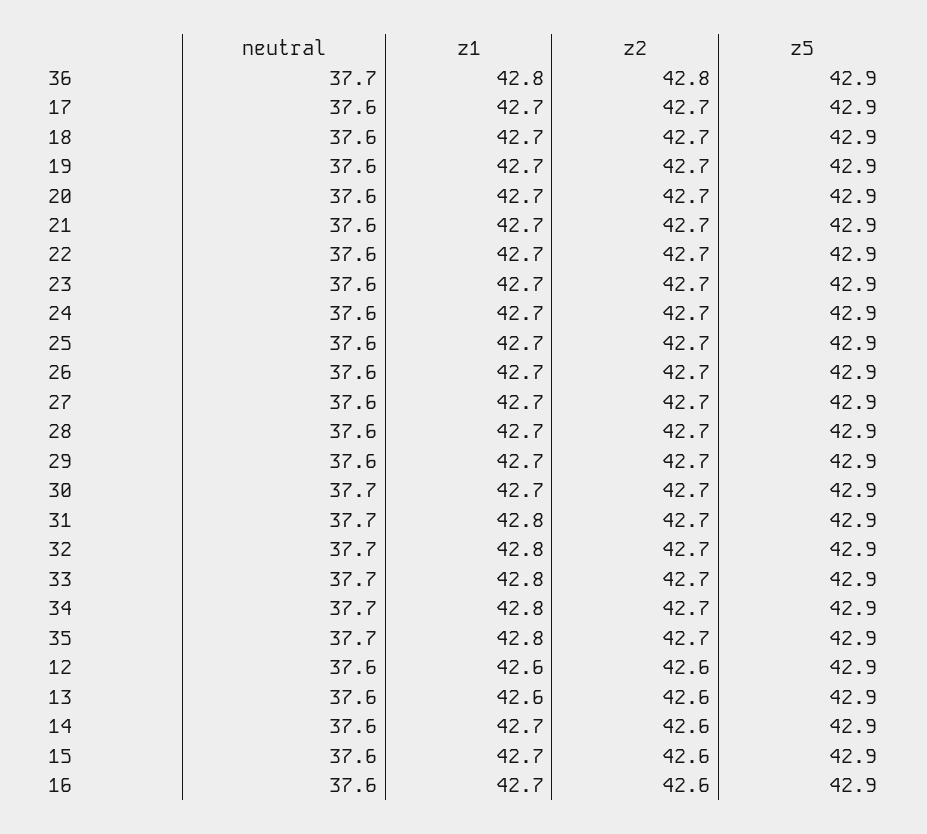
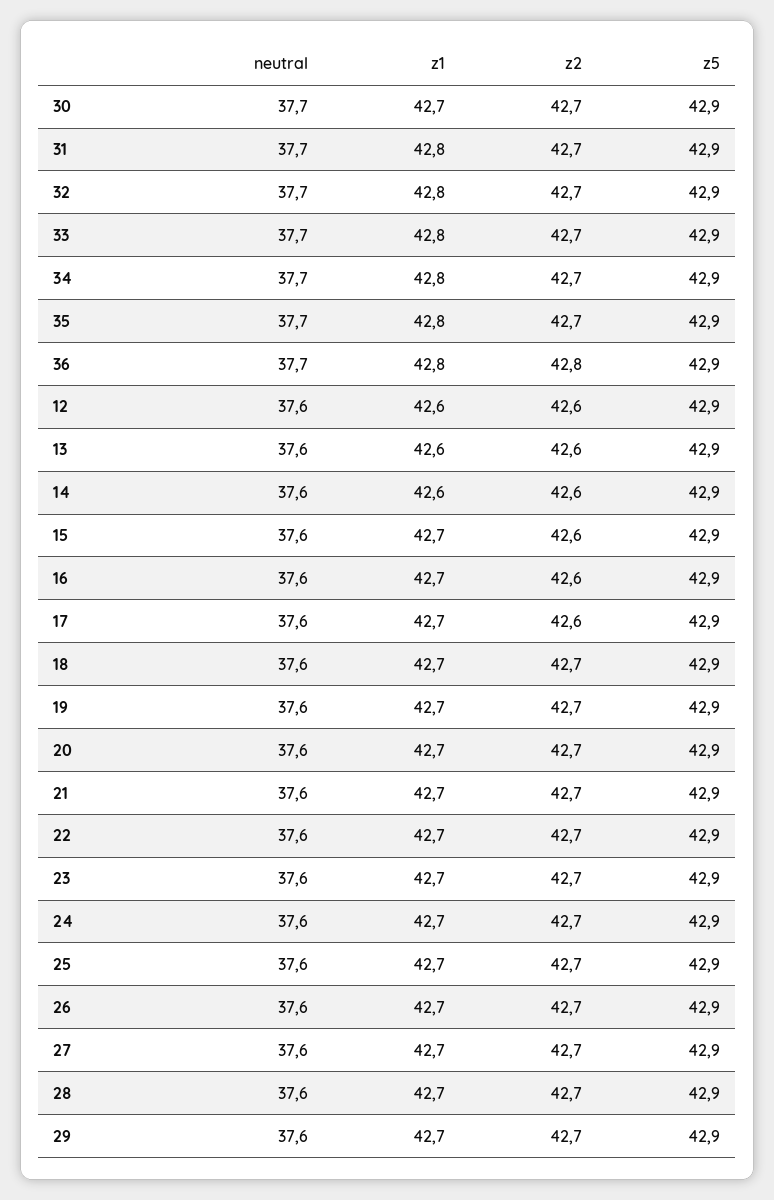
  {
    "neutral": {
      "36": 37.7,
      "17": 37.6,
      "18": 37.6,
      "19": 37.6,
      "20": 37.6,
      "21": 37.6,
      "22": 37.6,
      "23": 37.6,
      "24": 37.6,
      "25": 37.6,
      "26": 37.6,
      "27": 37.6,
      "28": 37.6,
      "29": 37.6,
      "30": 37.7,
      "31": 37.7,
      "32": 37.7,
      "33": 37.7,
      "34": 37.7,
      "35": 37.7,
      "12": 37.6,
      "13": 37.6,
      "14": 37.6,
      "15": 37.6,
      "16": 37.6
    },
    "z1": {
      "36": 42.8,
      "17": 42.7,
      "18": 42.7,
      "19": 42.7,
      "20": 42.7,
      "21": 42.7,
      "22": 42.7,
      "23": 42.7,
      "24": 42.7,
      "25": 42.7,
      "26": 42.7,
      "27": 42.7,
      "28": 42.7,
      "29": 42.7,
      "30": 42.7,
      "31": 42.8,
      "32": 42.8,
      "33": 42.8,
      "34": 42.8,
      "35": 42.8,
      "12": 42.6,
      "13": 42.6,
-     "14": 42.7,
+     "14": 42.6,
      "15": 42.7,
      "16": 42.7
    },
    "z2": {
      "36": 42.8,
-     "17": 42.7,
+     "17": 42.6,
      "18": 42.7,
      "19": 42.7,
      "20": 42.7,
      "21": 42.7,
      "22": 42.7,
      "23": 42.7,
      "24": 42.7,
      "25": 42.7,
      "26": 42.7,
      "27": 42.7,
      "28": 42.7,
      "29": 42.7,
      "30": 42.7,
      "31": 42.7,
      "32": 42.7,
      "33": 42.7,
      "34": 42.7,
      "35": 42.7,
      "12": 42.6,
      "13": 42.6,
      "14": 42.6,
      "15": 42.6,
      "16": 42.6
    },
    "z5": {
      "36": 42.9,
      "17": 42.9,
      "18": 42.9,
      "19": 42.9,
      "20": 42.9,
      "21": 42.9,
      "22": 42.9,
      "23": 42.9,
      "24": 42.9,
      "25": 42.9,
      "26": 42.9,
      "27": 42.9,
      "28": 42.9,
      "29": 42.9,
      "30": 42.9,
      "31": 42.9,
      "32": 42.9,
      "33": 42.9,
      "34": 42.9,
      "35": 42.9,
      "12": 42.9,
      "13": 42.9,
      "14": 42.9,
      "15": 42.9,
      "16": 42.9
    }
  }

